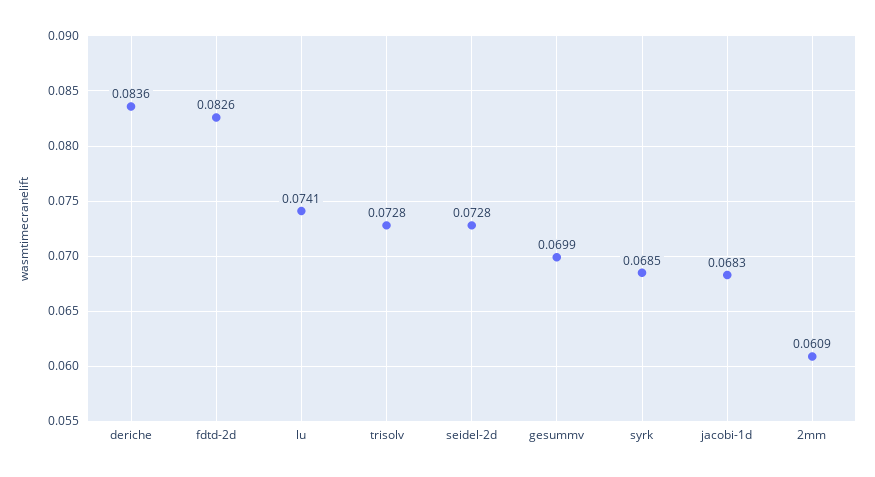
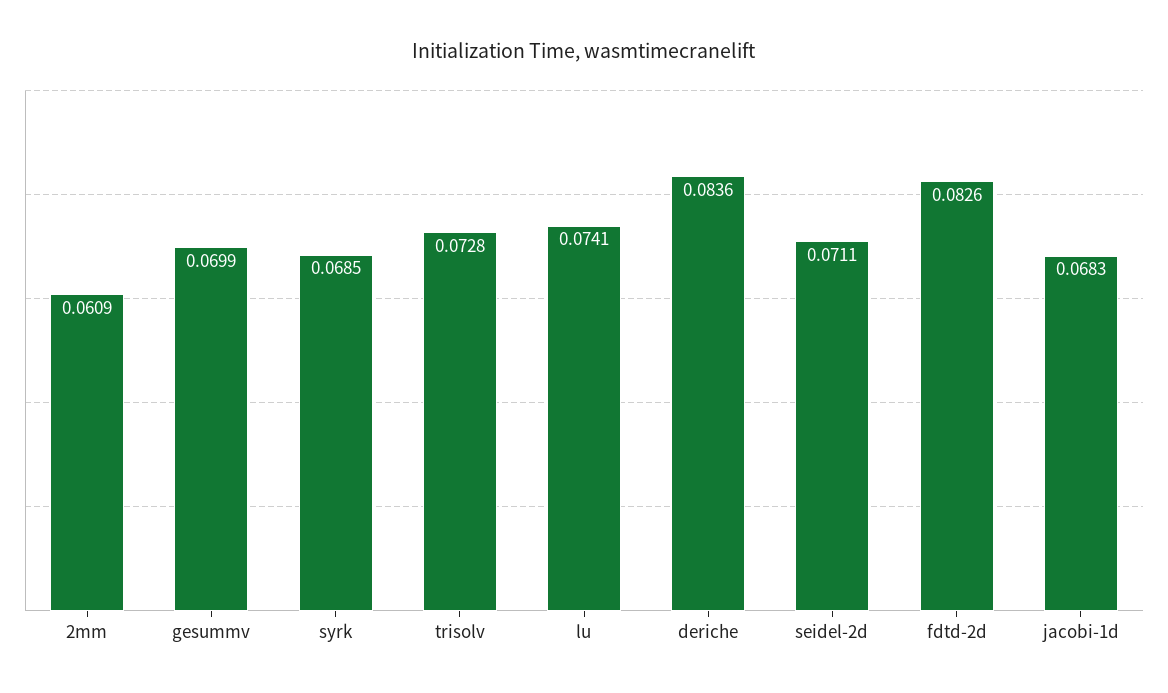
  {
    "deriche": 0.0836,
    "fdtd-2d": 0.0826,
    "lu": 0.0741,
    "trisolv": 0.0728,
-   "seidel-2d": 0.0728,
+   "seidel-2d": 0.0711,
    "gesummv": 0.0699,
    "syrk": 0.0685,
    "jacobi-1d": 0.0683,
    "2mm": 0.0609
  }

